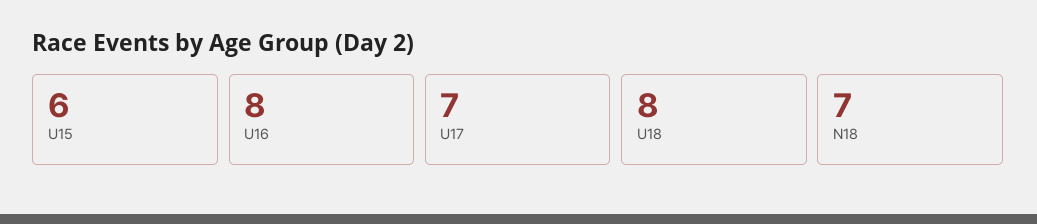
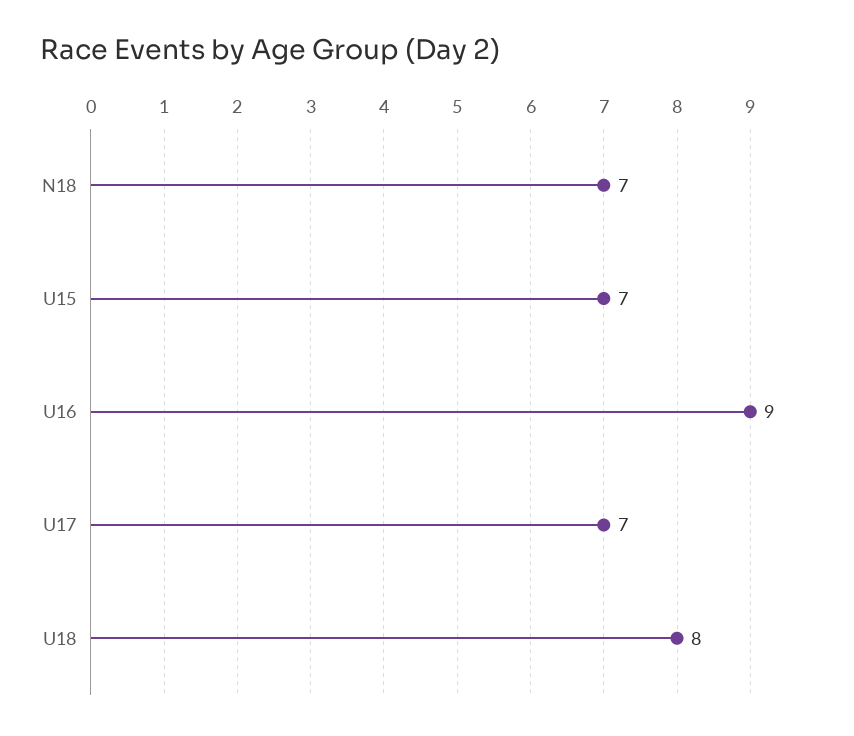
  {
-   "U15": 6,
+   "U15": 7,
-   "U16": 8,
+   "U16": 9,
    "U17": 7,
    "U18": 8,
    "N18": 7
  }

